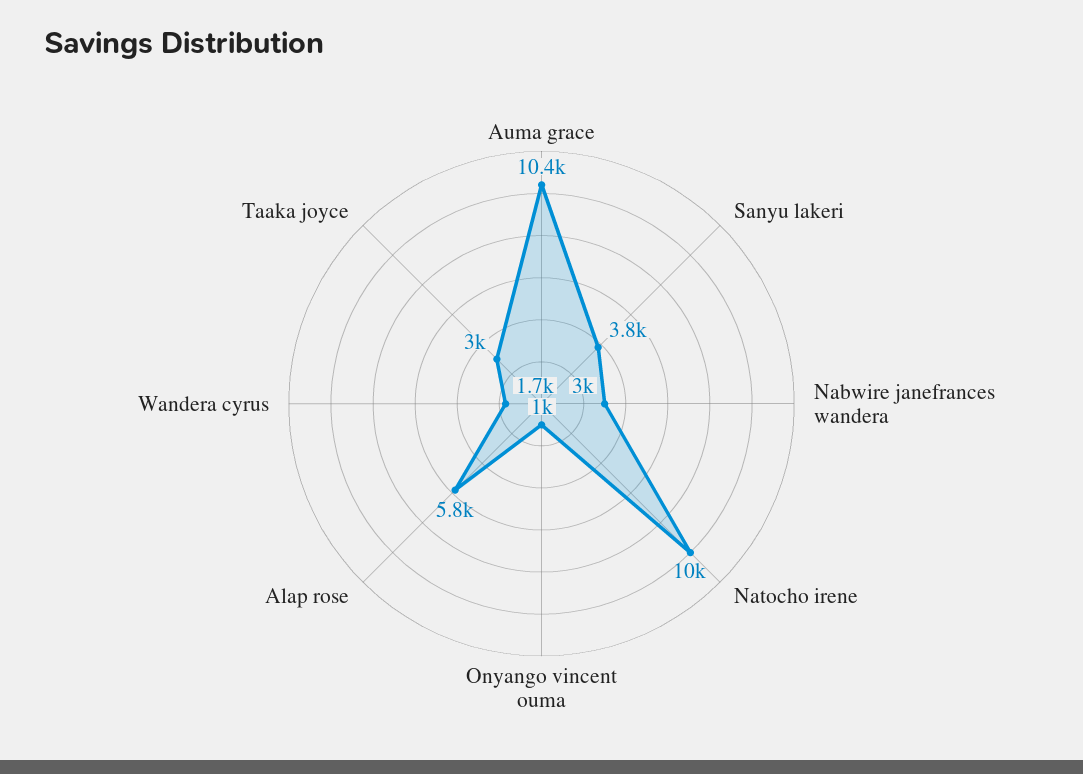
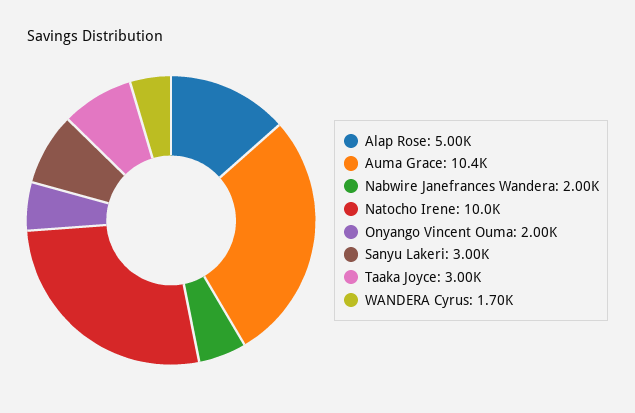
  {
    "Auma grace": 10400,
-   "Sanyu lakeri": 3800,
+   "Sanyu lakeri": 3000,
-   "Nabwire janefrances wandera": 3000,
+   "Nabwire janefrances wandera": 2000,
    "Natocho irene": 10000,
-   "Onyango vincent ouma": 1000,
+   "Onyango vincent ouma": 2000,
-   "Alap rose": 5800,
+   "Alap rose": 5000,
    "Wandera cyrus": 1700,
    "Taaka joyce": 3000
  }

